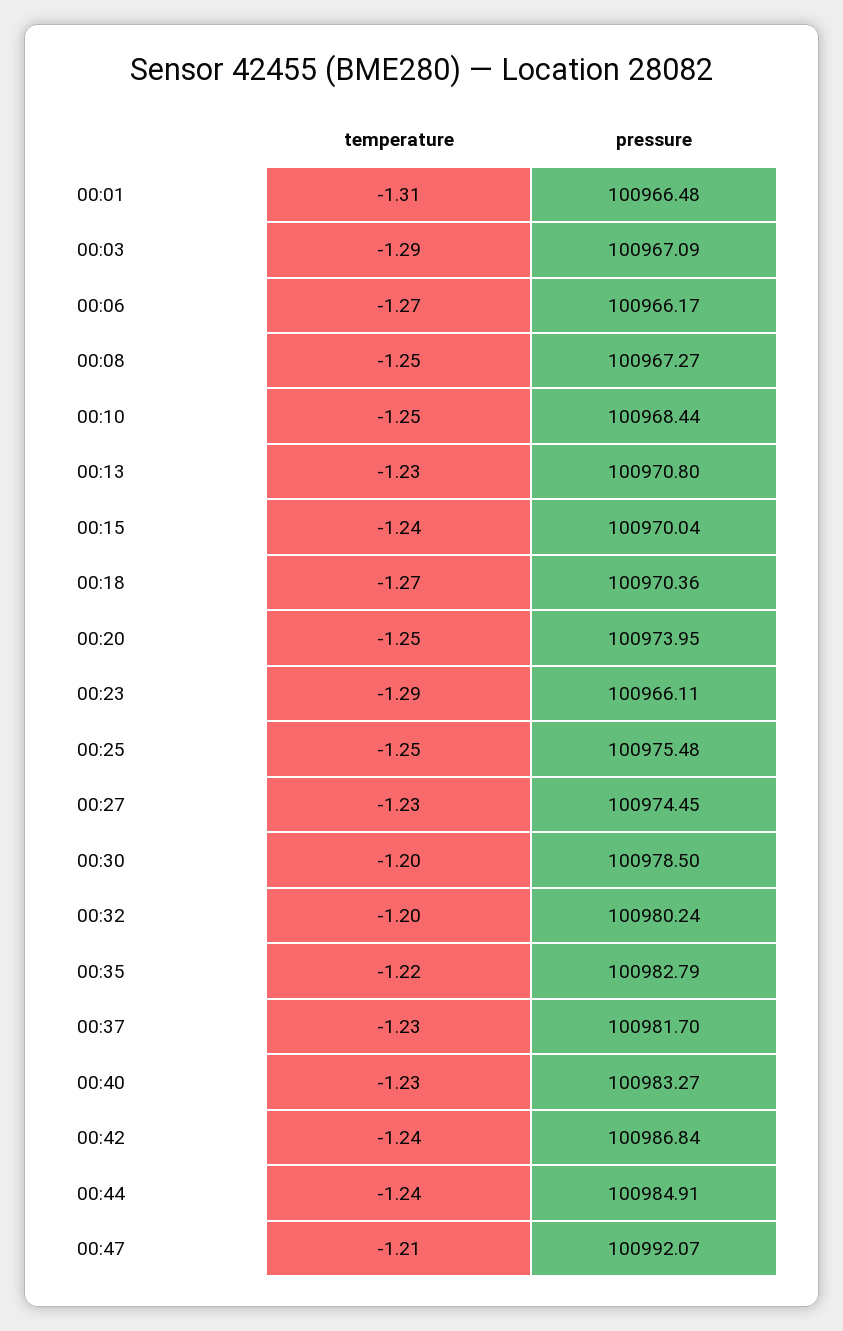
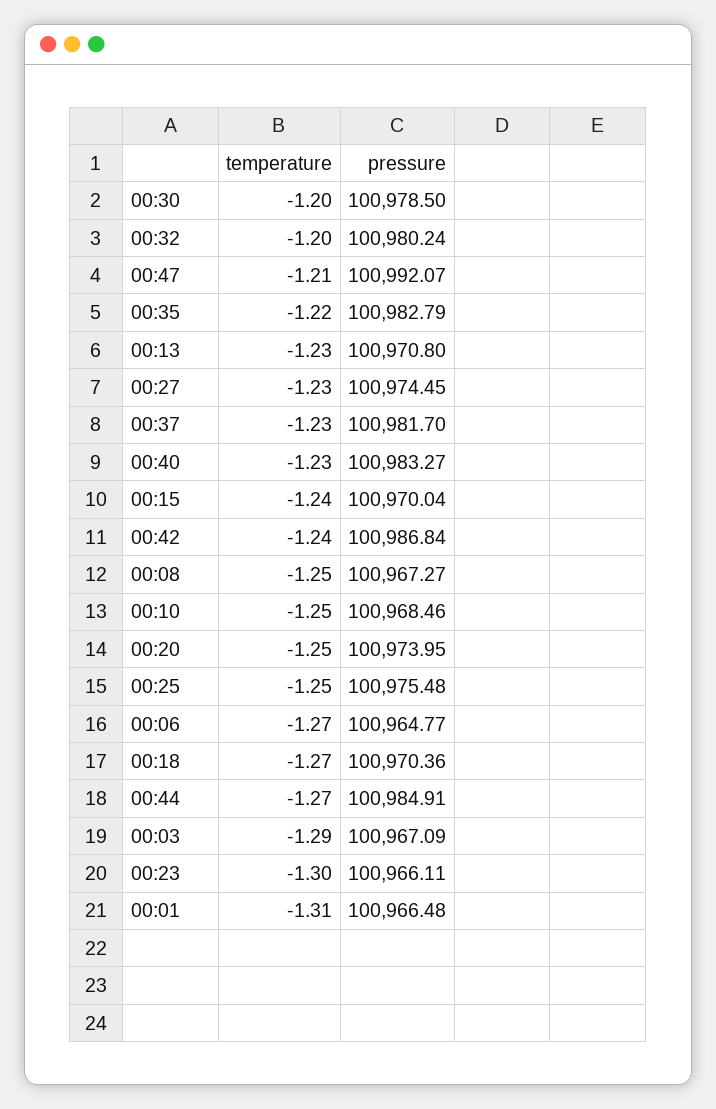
  {
    "temperature": {
      "00:01": -1.31,
      "00:03": -1.29,
      "00:06": -1.27,
      "00:08": -1.25,
      "00:10": -1.25,
      "00:13": -1.23,
      "00:15": -1.24,
      "00:18": -1.27,
      "00:20": -1.25,
-     "00:23": -1.29,
+     "00:23": -1.3,
      "00:25": -1.25,
      "00:27": -1.23,
      "00:30": -1.2,
      "00:32": -1.2,
      "00:35": -1.22,
      "00:37": -1.23,
      "00:40": -1.23,
      "00:42": -1.24,
-     "00:44": -1.24,
+     "00:44": -1.27,
      "00:47": -1.21
    },
    "pressure": {
      "00:01": 100966.48,
      "00:03": 100967.09,
-     "00:06": 100966.17,
+     "00:06": 100964.77,
      "00:08": 100967.27,
-     "00:10": 100968.44,
+     "00:10": 100968.46,
      "00:13": 100970.8,
      "00:15": 100970.04,
      "00:18": 100970.36,
      "00:20": 100973.95,
      "00:23": 100966.11,
      "00:25": 100975.48,
      "00:27": 100974.45,
      "00:30": 100978.5,
      "00:32": 100980.24,
      "00:35": 100982.79,
      "00:37": 100981.7,
      "00:40": 100983.27,
      "00:42": 100986.84,
      "00:44": 100984.91,
      "00:47": 100992.07
    }
  }

